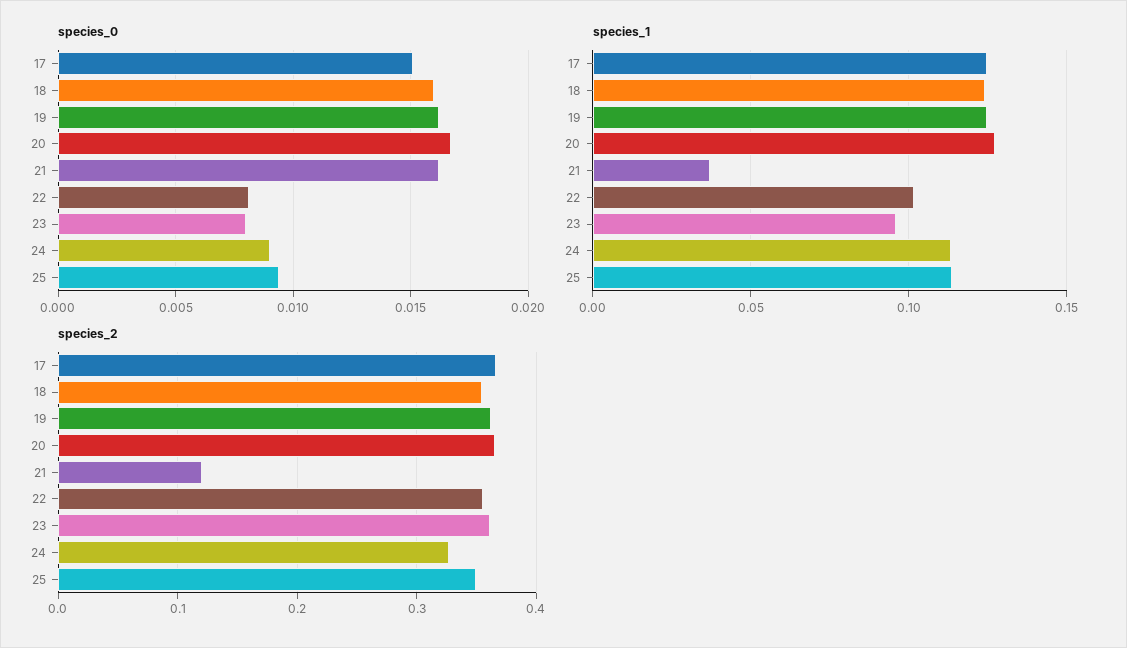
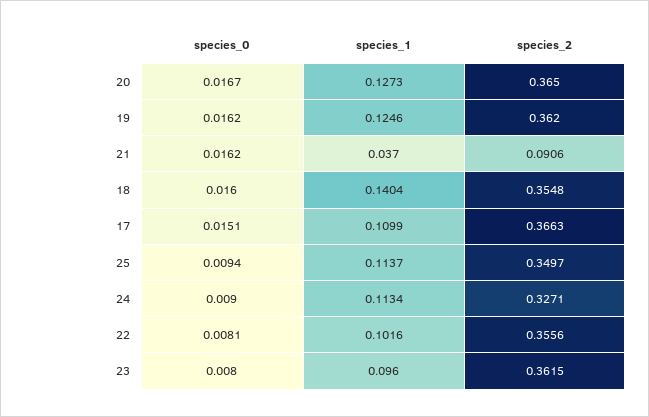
  {
    "species_0": {
      "17": 0.0151,
      "18": 0.016,
      "19": 0.0162,
      "20": 0.0167,
      "21": 0.0162,
      "22": 0.0081,
      "23": 0.008,
      "24": 0.009,
      "25": 0.0094
    },
    "species_1": {
-     "17": 0.125,
+     "17": 0.1099,
-     "18": 0.125,
+     "18": 0.1404,
      "19": 0.1246,
      "20": 0.1273,
      "21": 0.037,
      "22": 0.1016,
      "23": 0.096,
      "24": 0.1134,
      "25": 0.1137
    },
    "species_2": {
      "17": 0.3663,
      "18": 0.3548,
      "19": 0.362,
      "20": 0.365,
-     "21": 0.12,
+     "21": 0.0906,
      "22": 0.3556,
      "23": 0.3615,
      "24": 0.3271,
      "25": 0.3497
    }
  }

